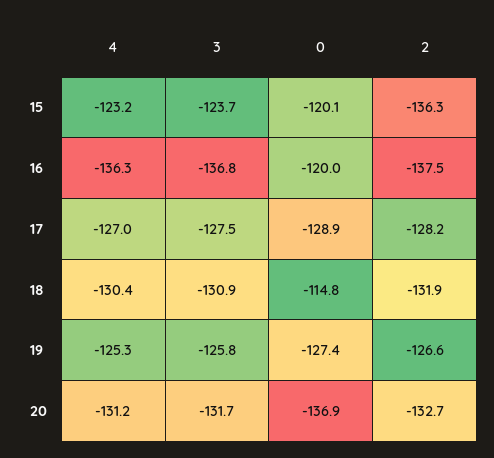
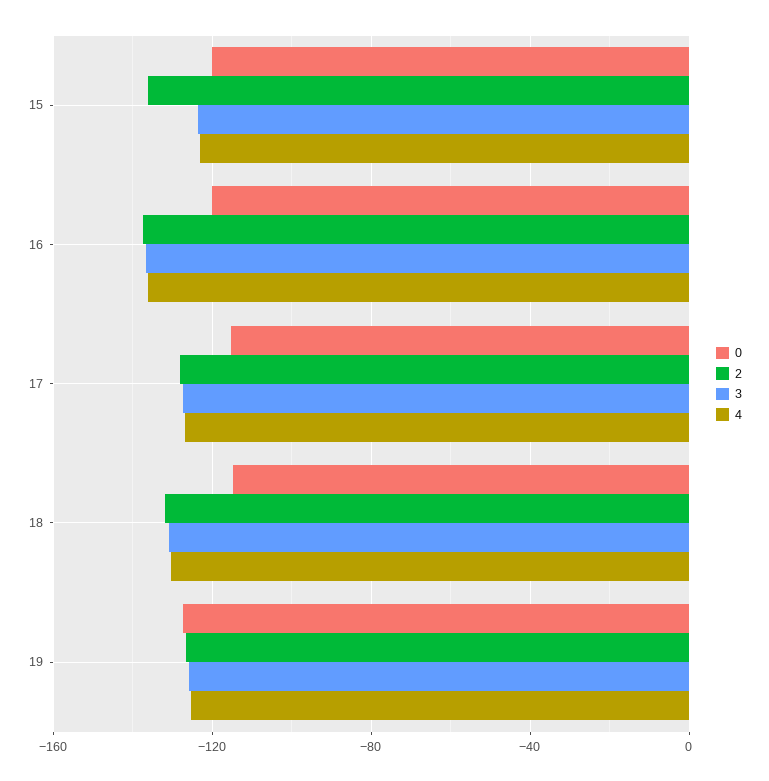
  {
    "4": {
      "15": -123.2,
      "16": -136.3,
      "17": -127,
      "18": -130.4,
-     "19": -125.3,
+     "19": -125.3
-     "20": -131.2
    },
    "3": {
      "15": -123.7,
      "16": -136.8,
      "17": -127.5,
      "18": -130.9,
-     "19": -125.8,
+     "19": -125.8
-     "20": -131.7
    },
    "0": {
      "15": -120.1,
      "16": -120,
-     "17": -128.9,
+     "17": -115,
      "18": -114.8,
-     "19": -127.4,
+     "19": -127.4
-     "20": -136.9
    },
    "2": {
      "15": -136.3,
      "16": -137.5,
      "17": -128.2,
      "18": -131.9,
-     "19": -126.6,
+     "19": -126.6
-     "20": -132.7
    }
  }

